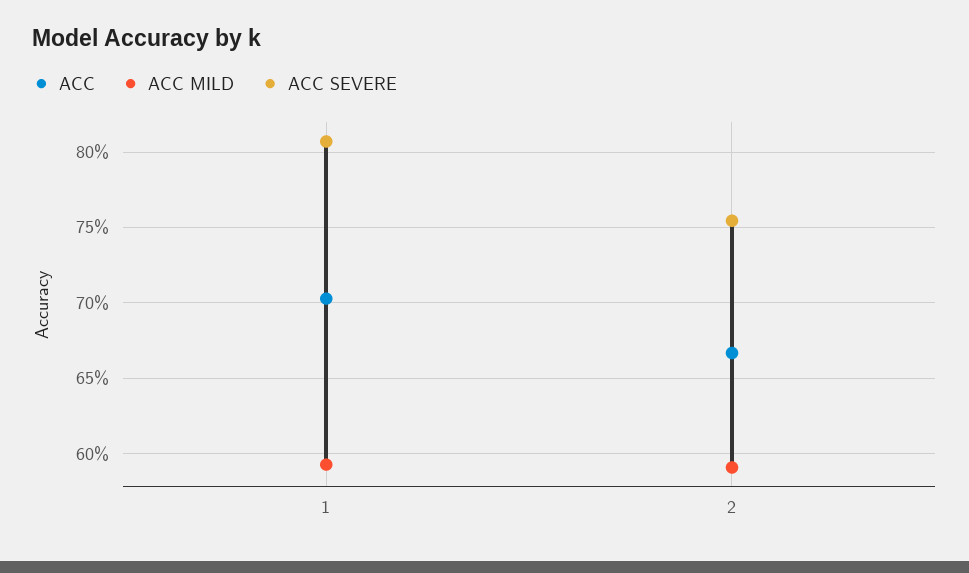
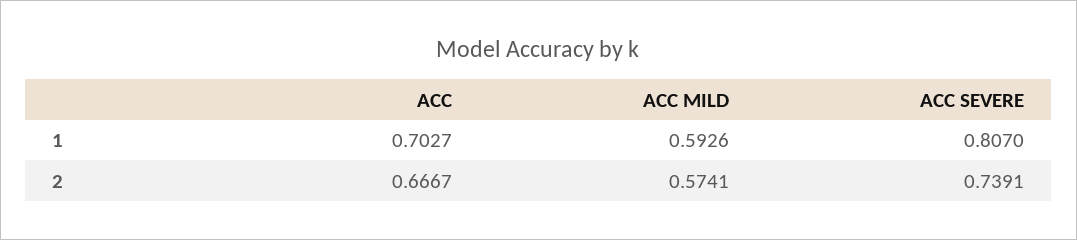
  {
    "ACC": {
      "1": 0.7027,
      "2": 0.6667
    },
    "ACC MILD": {
      "1": 0.5926,
-     "2": 0.59
+     "2": 0.5741
    },
    "ACC SEVERE": {
      "1": 0.807,
-     "2": 0.755
+     "2": 0.7391
    }
  }

